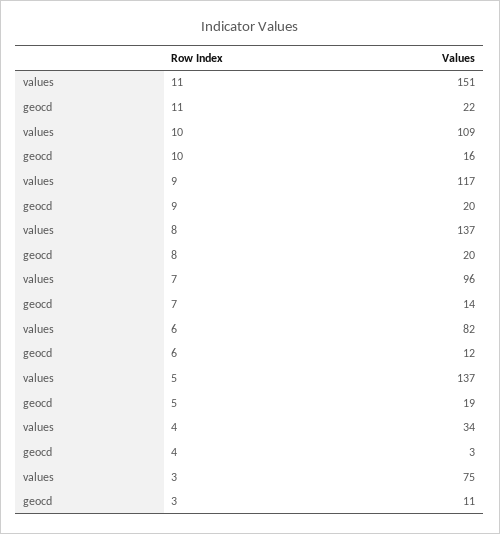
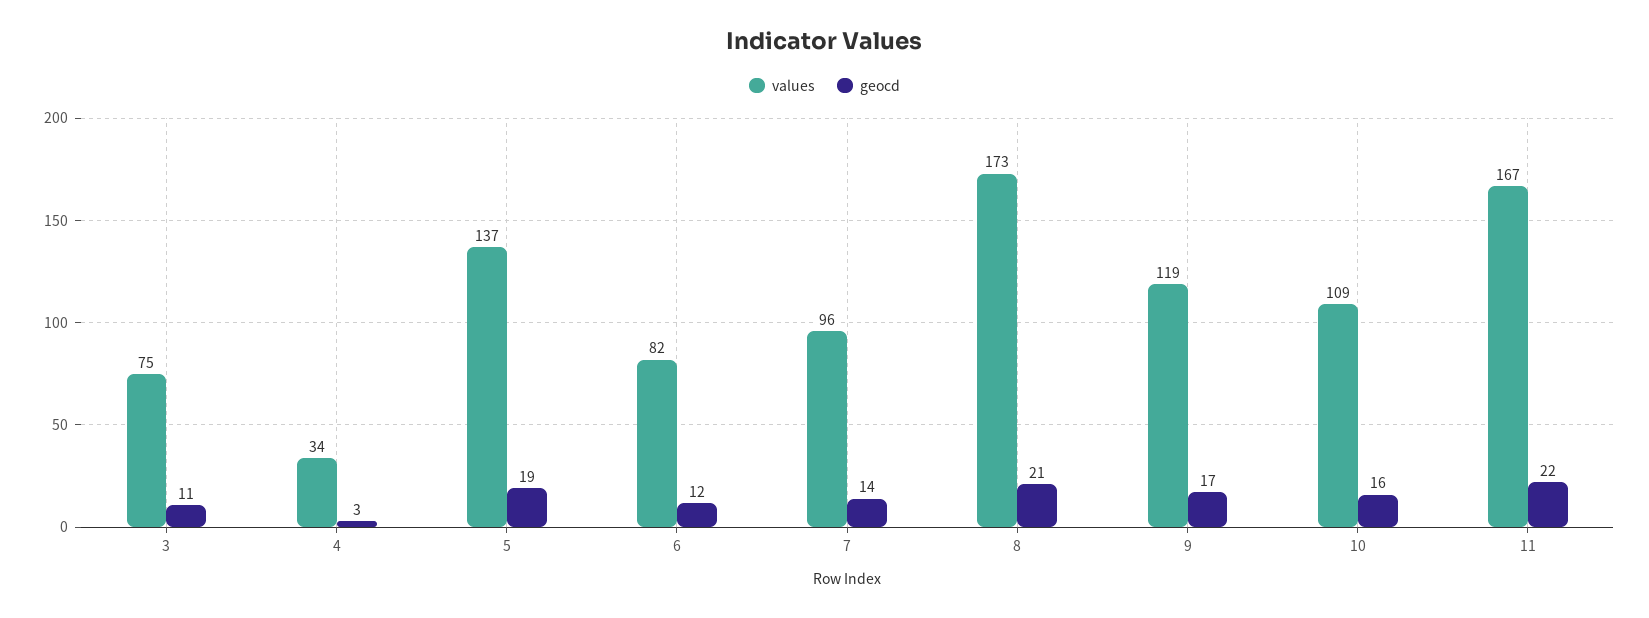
  {
    "values": {
-     "11": 151,
+     "11": 167,
      "10": 109,
-     "9": 117,
+     "9": 119,
-     "8": 137,
+     "8": 173,
      "7": 96,
      "6": 82,
      "5": 137,
      "4": 34,
      "3": 75
    },
    "geocd": {
      "11": 22,
      "10": 16,
-     "9": 20,
+     "9": 17,
-     "8": 20,
+     "8": 21,
      "7": 14,
      "6": 12,
      "5": 19,
      "4": 3,
      "3": 11
    }
  }

